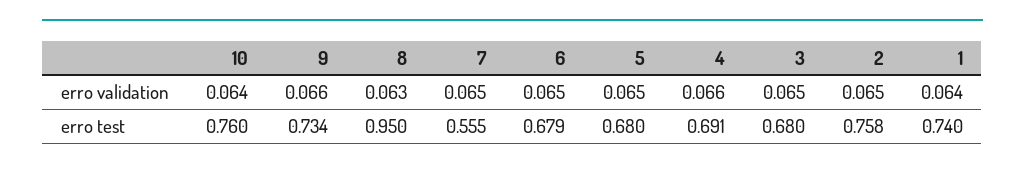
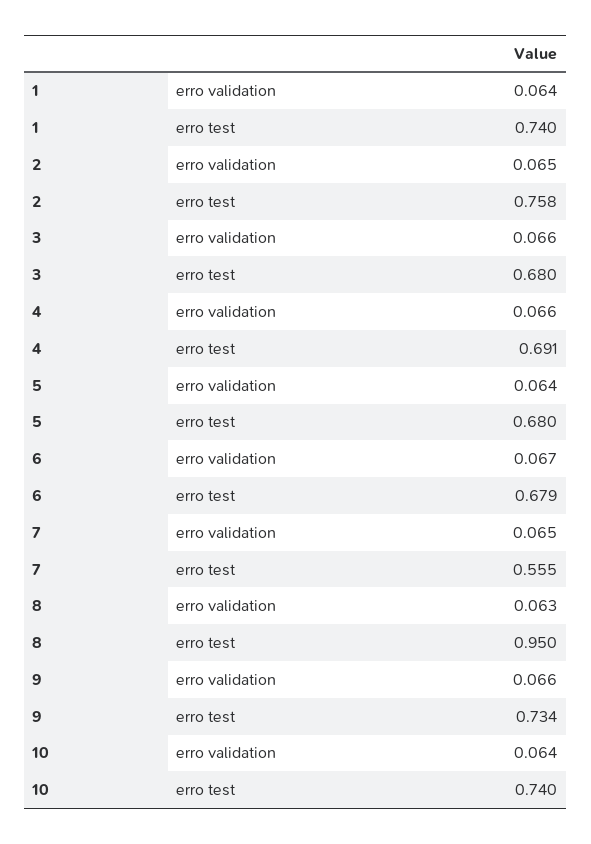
  {
    "10": {
      "erro validation": 0.064,
-     "erro test": 0.76
+     "erro test": 0.74
    },
    "9": {
      "erro validation": 0.066,
      "erro test": 0.734
    },
    "8": {
      "erro validation": 0.063,
      "erro test": 0.95
    },
    "7": {
      "erro validation": 0.065,
      "erro test": 0.555
    },
    "6": {
-     "erro validation": 0.065,
+     "erro validation": 0.067,
      "erro test": 0.679
    },
    "5": {
-     "erro validation": 0.065,
+     "erro validation": 0.064,
      "erro test": 0.68
    },
    "4": {
      "erro validation": 0.066,
      "erro test": 0.691
    },
    "3": {
-     "erro validation": 0.065,
+     "erro validation": 0.066,
      "erro test": 0.68
    },
    "2": {
      "erro validation": 0.065,
      "erro test": 0.758
    },
    "1": {
      "erro validation": 0.064,
      "erro test": 0.74
    }
  }

